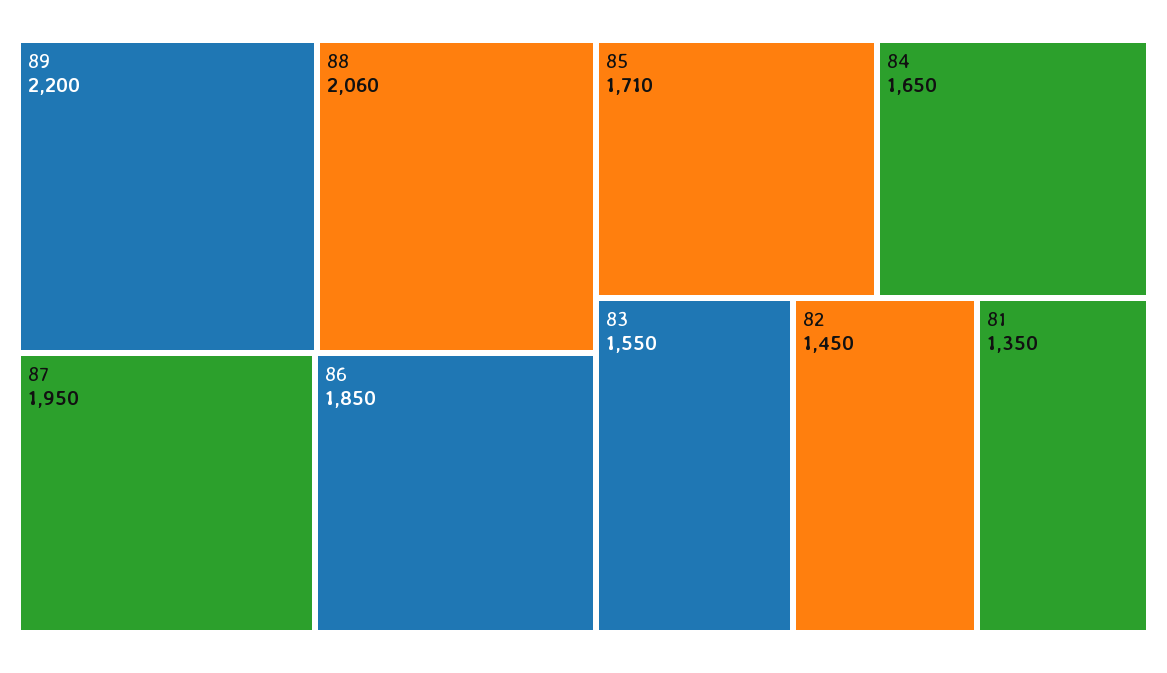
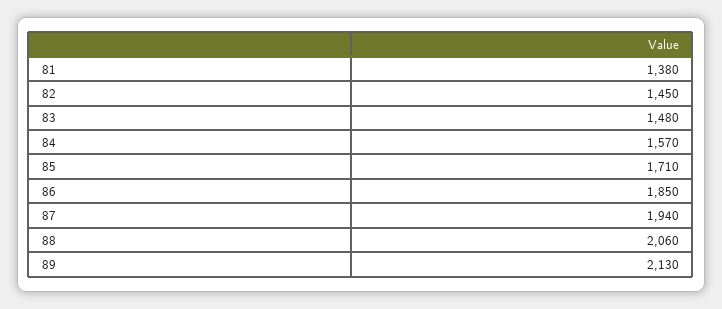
  {
-   "89": 2200,
+   "89": 2130,
    "88": 2060,
-   "87": 1950,
+   "87": 1940,
    "86": 1850,
    "85": 1710,
-   "84": 1650,
+   "84": 1570,
-   "83": 1550,
+   "83": 1480,
    "82": 1450,
-   "81": 1350
+   "81": 1380
  }

